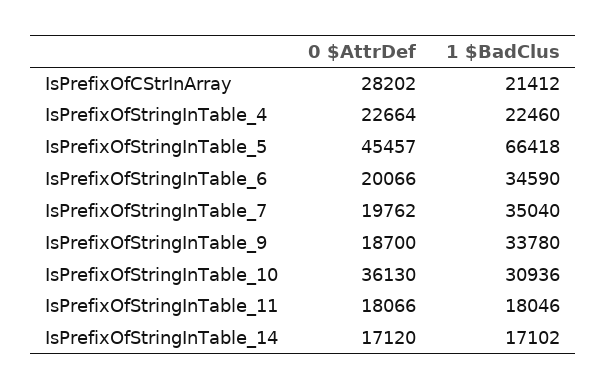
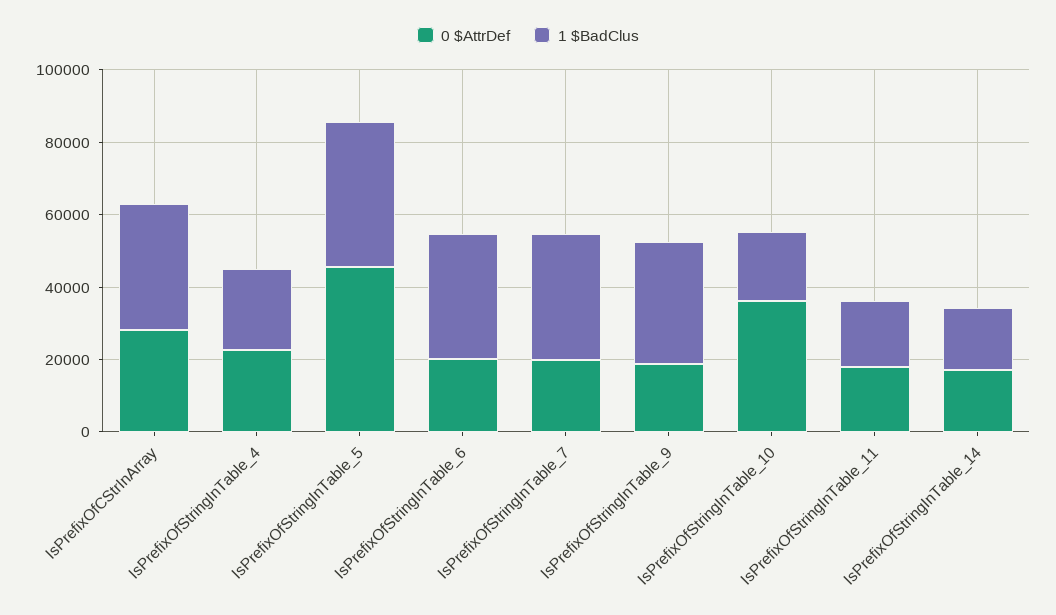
  {
    "0 $AttrDef": {
      "IsPrefixOfCStrInArray": 28202,
      "IsPrefixOfStringInTable_4": 22664,
      "IsPrefixOfStringInTable_5": 45457,
      "IsPrefixOfStringInTable_6": 20066,
      "IsPrefixOfStringInTable_7": 19762,
      "IsPrefixOfStringInTable_9": 18700,
      "IsPrefixOfStringInTable_10": 36130,
      "IsPrefixOfStringInTable_11": 18066,
      "IsPrefixOfStringInTable_14": 17120
    },
    "1 $BadClus": {
-     "IsPrefixOfCStrInArray": 21412,
+     "IsPrefixOfCStrInArray": 35000,
      "IsPrefixOfStringInTable_4": 22460,
-     "IsPrefixOfStringInTable_5": 66418,
+     "IsPrefixOfStringInTable_5": 40000,
      "IsPrefixOfStringInTable_6": 34590,
      "IsPrefixOfStringInTable_7": 35040,
      "IsPrefixOfStringInTable_9": 33780,
-     "IsPrefixOfStringInTable_10": 30936,
+     "IsPrefixOfStringInTable_10": 20000,
      "IsPrefixOfStringInTable_11": 18046,
      "IsPrefixOfStringInTable_14": 17102
    }
  }

